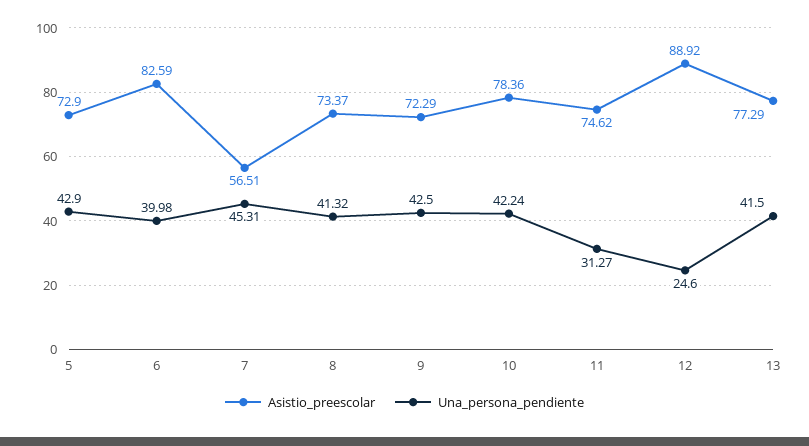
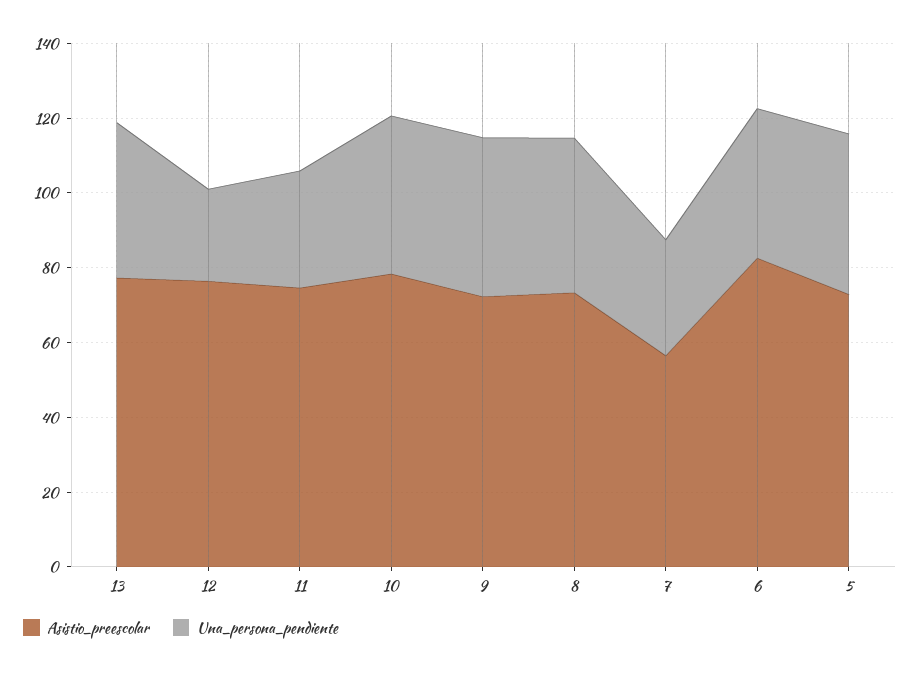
  {
    "Asistio_preescolar": {
      "5": 72.9,
      "6": 82.59,
      "7": 56.51,
      "8": 73.37,
      "9": 72.29,
      "10": 78.36,
      "11": 74.62,
-     "12": 88.92,
+     "12": 75,
      "13": 77.29
    },
    "Una_persona_pendiente": {
      "5": 42.9,
      "6": 39.98,
-     "7": 45.31,
+     "7": 30,
      "8": 41.32,
      "9": 42.5,
      "10": 42.24,
      "11": 31.27,
      "12": 24.6,
      "13": 41.5
    }
  }

